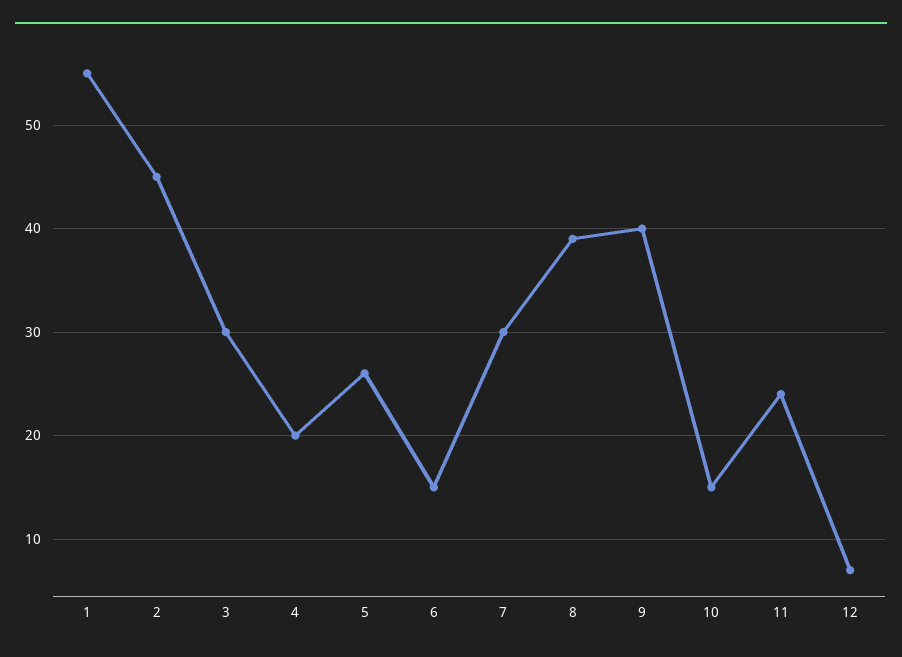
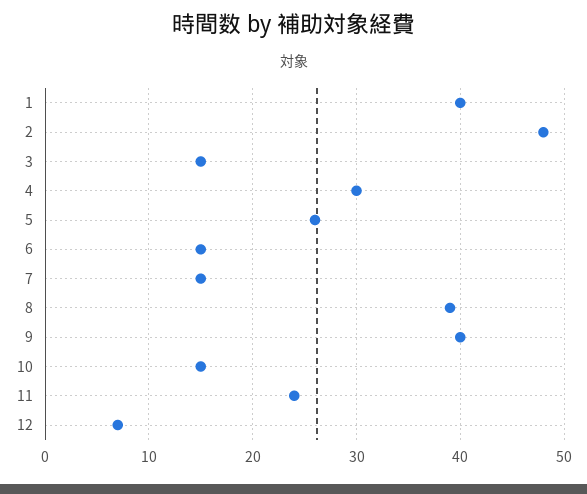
  {
-   "1": 55,
+   "1": 40,
-   "2": 45,
+   "2": 48,
-   "3": 30,
+   "3": 15,
-   "4": 20,
+   "4": 30,
    "5": 26,
    "6": 15,
-   "7": 30,
+   "7": 15,
    "8": 39,
    "9": 40,
    "10": 15,
    "11": 24,
    "12": 7
  }

